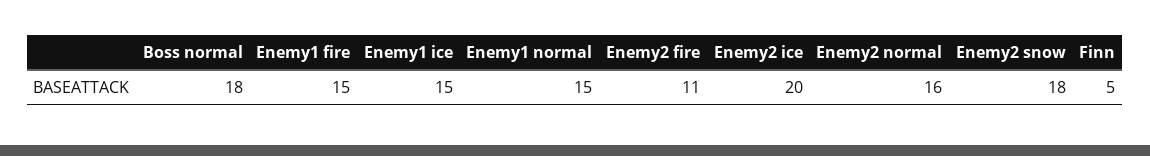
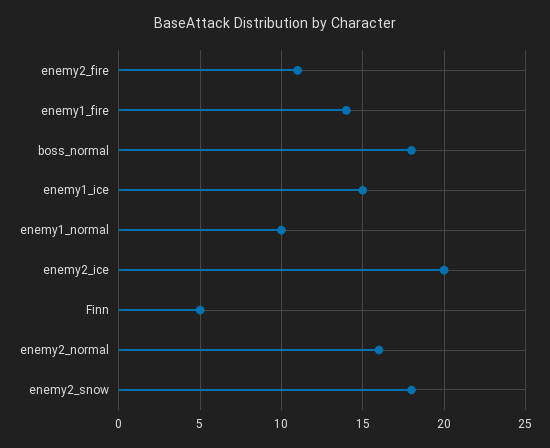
  {
    "Boss normal": 18,
-   "Enemy1 fire": 15,
+   "Enemy1 fire": 14,
    "Enemy1 ice": 15,
-   "Enemy1 normal": 15,
+   "Enemy1 normal": 10,
    "Enemy2 fire": 11,
    "Enemy2 ice": 20,
    "Enemy2 normal": 16,
    "Enemy2 snow": 18,
    "Finn": 5
  }

